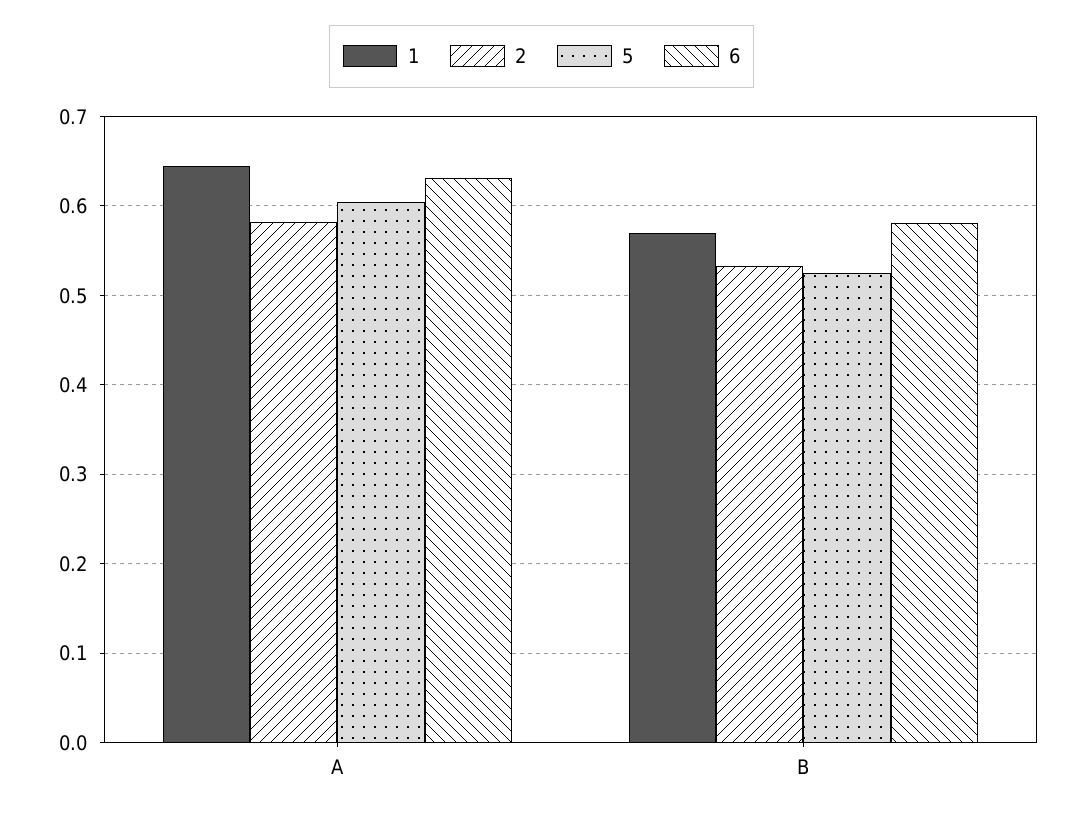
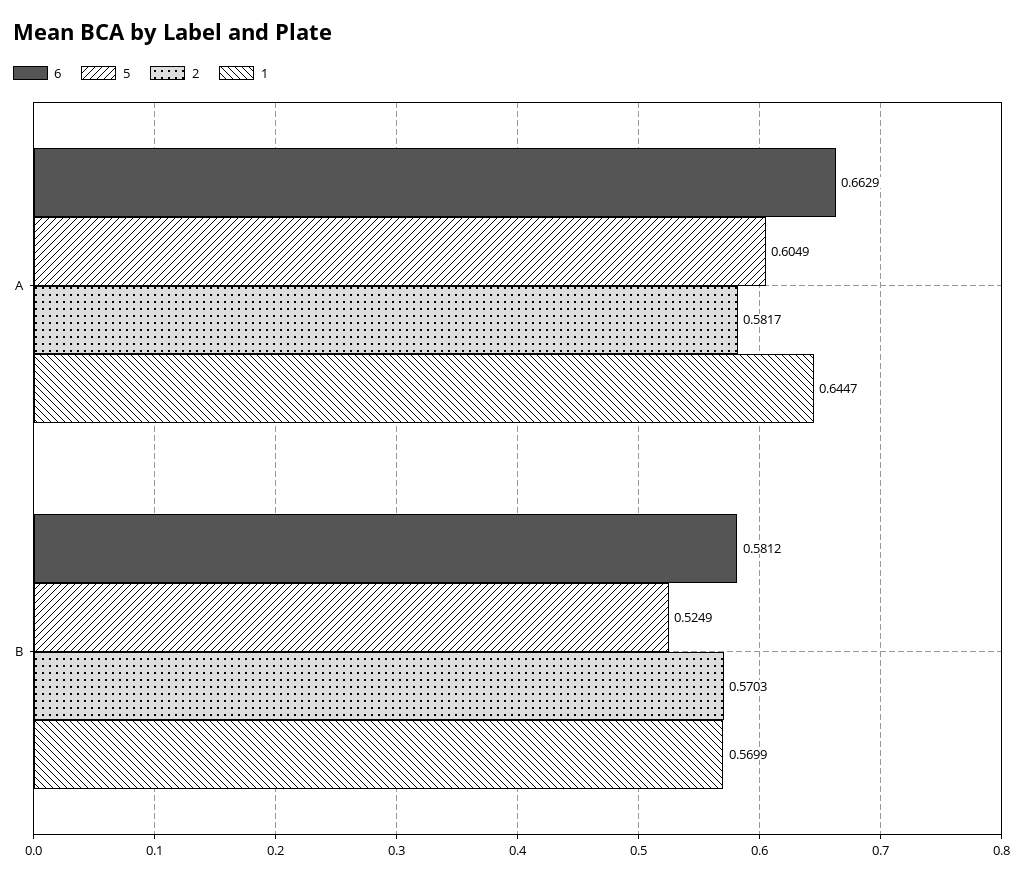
  {
    "1": {
      "A": 0.6447,
      "B": 0.5699
    },
    "2": {
      "A": 0.5817,
-     "B": 0.53
+     "B": 0.5703
    },
    "5": {
      "A": 0.6049,
      "B": 0.5249
    },
    "6": {
-     "A": 0.63,
+     "A": 0.6629,
      "B": 0.5812
    }
  }

